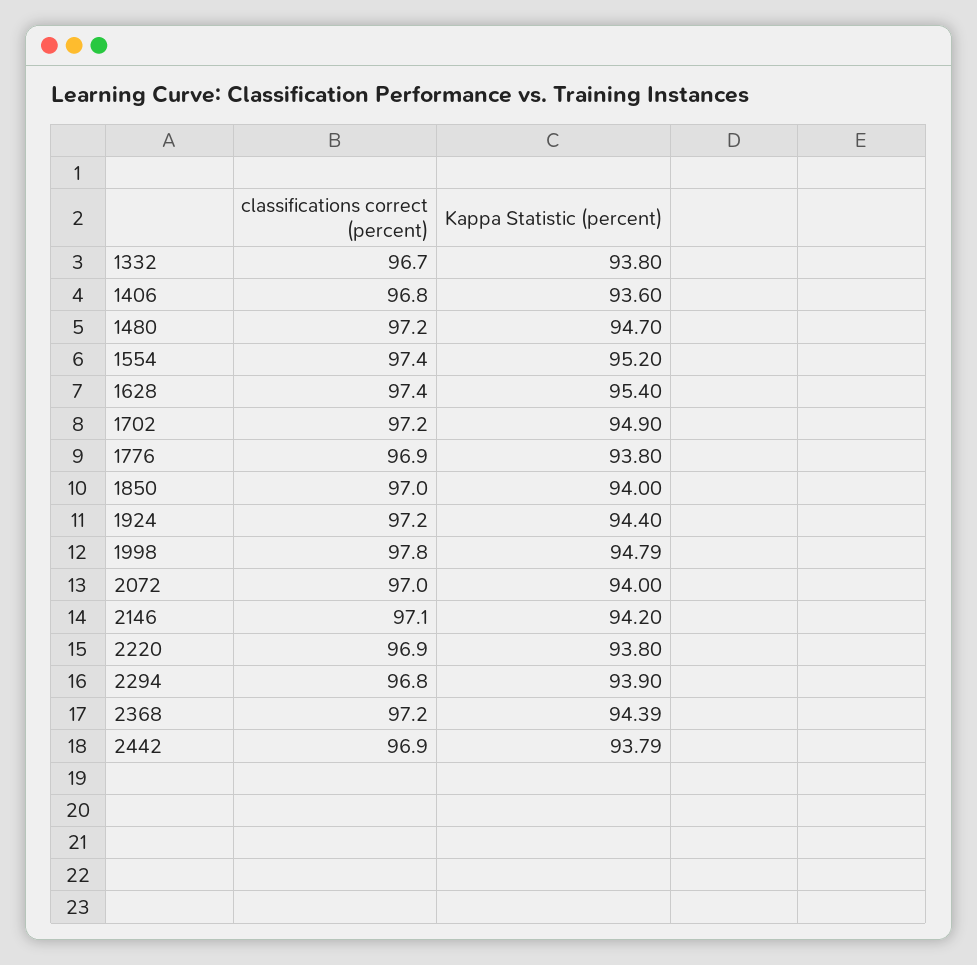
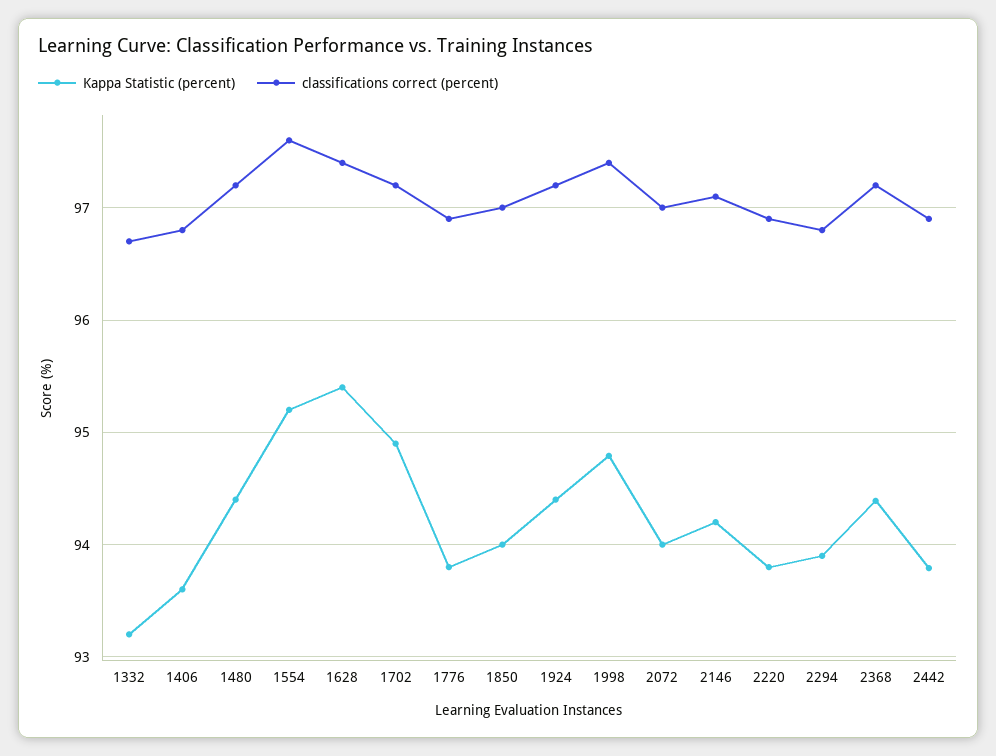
  {
    "classifications correct (percent)": {
      "1332": 96.7,
      "1406": 96.8,
      "1480": 97.2,
-     "1554": 97.4,
+     "1554": 97.6,
      "1628": 97.4,
      "1702": 97.2,
      "1776": 96.9,
      "1850": 97,
      "1924": 97.2,
-     "1998": 97.8,
+     "1998": 97.4,
      "2072": 97,
      "2146": 97.1,
      "2220": 96.9,
      "2294": 96.8,
      "2368": 97.2,
      "2442": 96.9
    },
    "Kappa Statistic (percent)": {
-     "1332": 93.8,
+     "1332": 93.2,
      "1406": 93.6,
-     "1480": 94.7,
+     "1480": 94.4,
      "1554": 95.2,
      "1628": 95.4,
      "1702": 94.9,
      "1776": 93.8,
      "1850": 94,
      "1924": 94.4,
      "1998": 94.79,
      "2072": 94,
      "2146": 94.2,
      "2220": 93.8,
      "2294": 93.9,
      "2368": 94.39,
      "2442": 93.79
    }
  }

